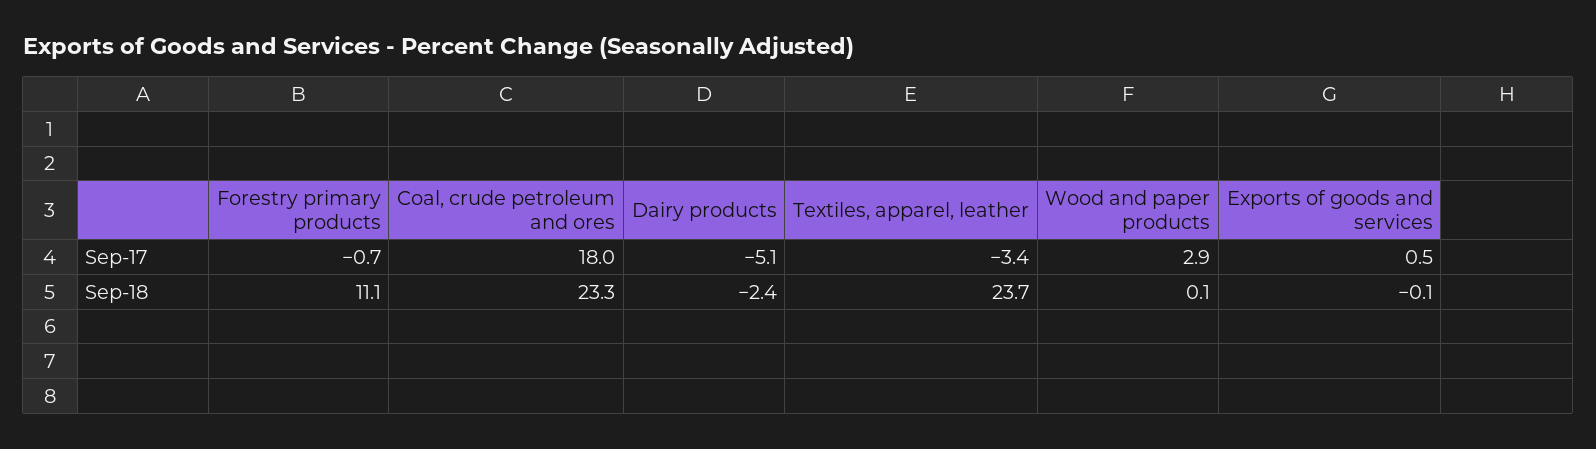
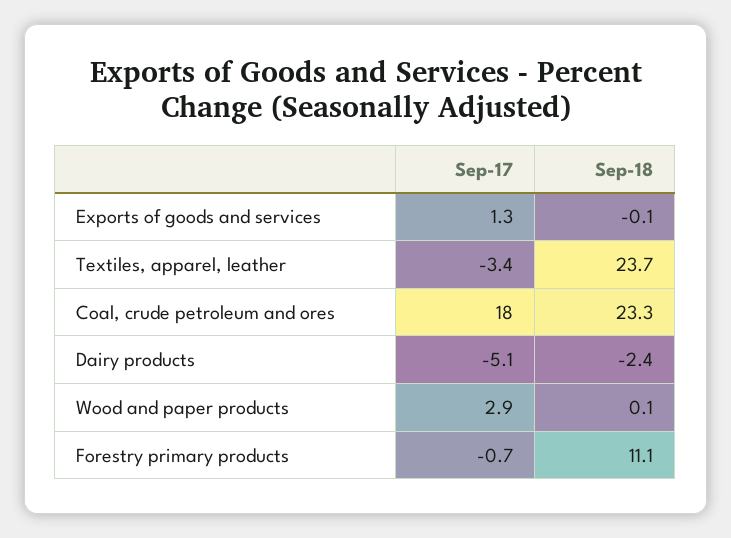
  {
    "Forestry primary products": {
      "Sep-17": -0.7,
      "Sep-18": 11.1
    },
    "Coal, crude petroleum and ores": {
      "Sep-17": 18,
      "Sep-18": 23.3
    },
    "Dairy products": {
      "Sep-17": -5.1,
      "Sep-18": -2.4
    },
    "Textiles, apparel, leather": {
      "Sep-17": -3.4,
      "Sep-18": 23.7
    },
    "Wood and paper products": {
      "Sep-17": 2.9,
      "Sep-18": 0.1
    },
    "Exports of goods and services": {
-     "Sep-17": 0.5,
+     "Sep-17": 1.3,
      "Sep-18": -0.1
    }
  }

